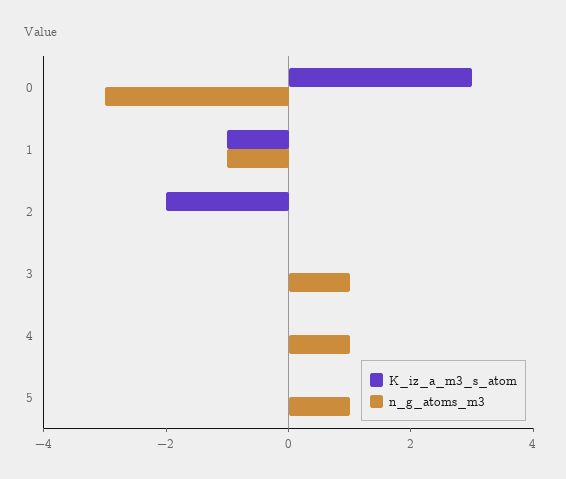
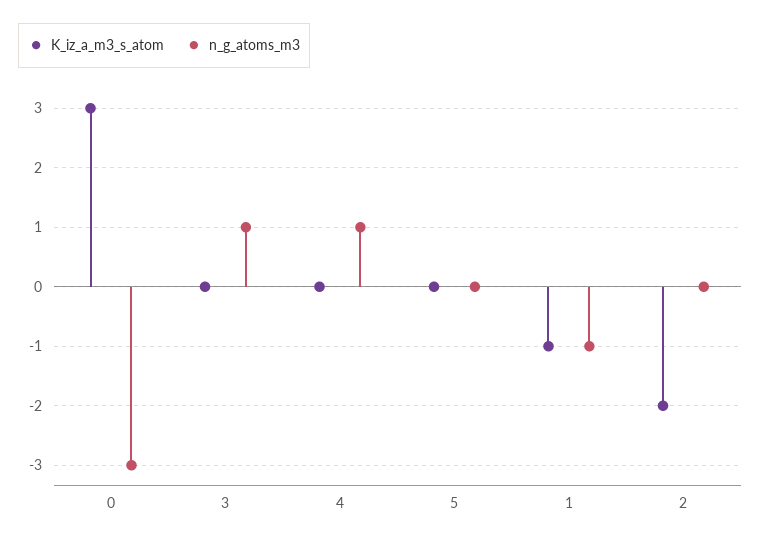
  {
    "K_iz_a_m3_s_atom": {
      "0": 3,
      "1": -1,
      "2": -2,
      "3": 0,
      "4": 0,
      "5": 0
    },
    "n_g_atoms_m3": {
      "0": -3,
      "1": -1,
      "2": 0,
      "3": 1,
      "4": 1,
-     "5": 1
+     "5": 0
    }
  }

